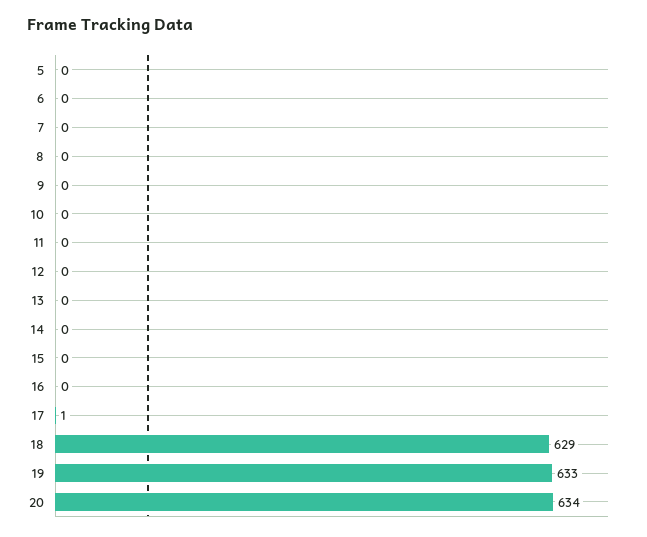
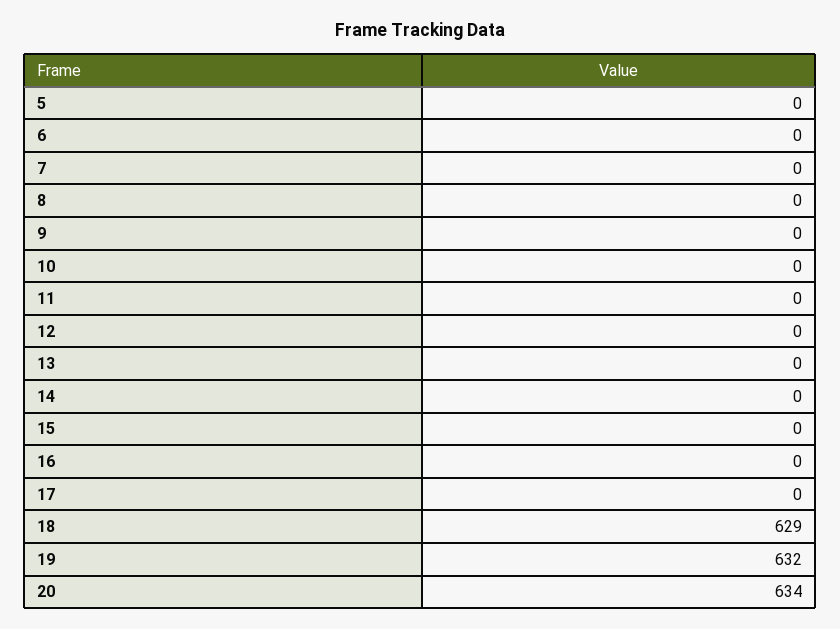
  {
    "5": 0,
    "6": 0,
    "7": 0,
    "8": 0,
    "9": 0,
    "10": 0,
    "11": 0,
    "12": 0,
    "13": 0,
    "14": 0,
    "15": 0,
    "16": 0,
-   "17": 1,
+   "17": 0,
    "18": 629,
-   "19": 633,
+   "19": 632,
    "20": 634
  }

